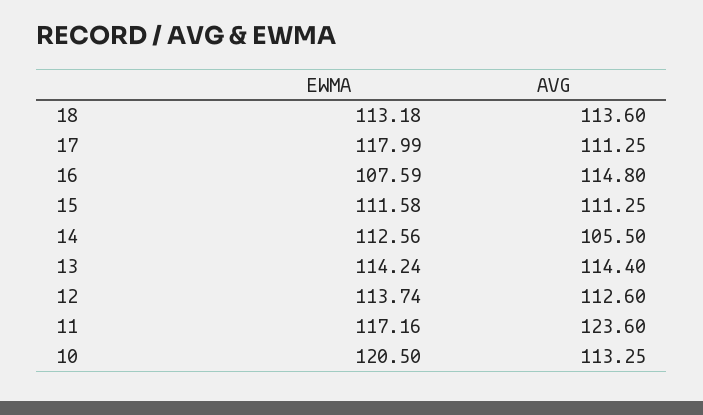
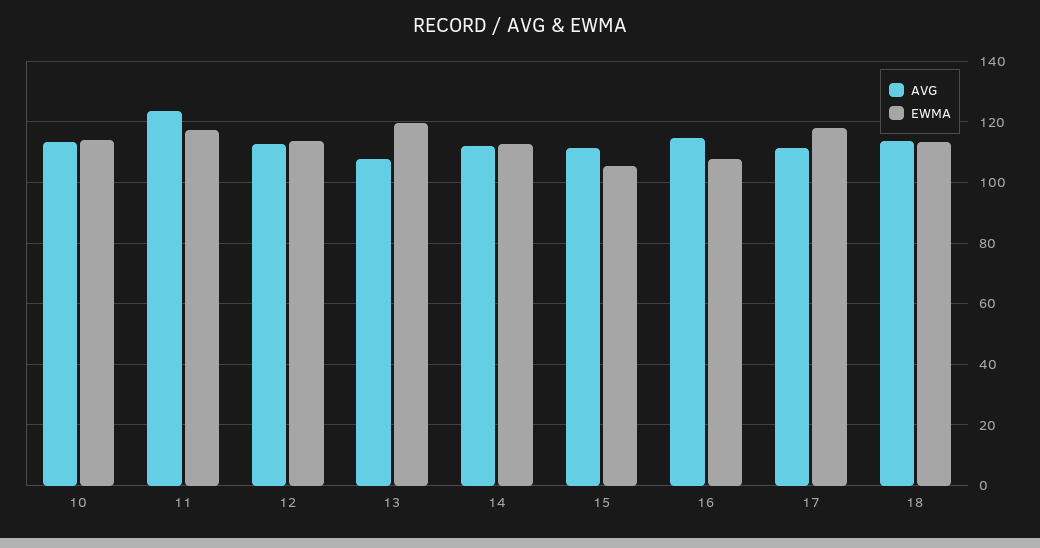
  {
    "EWMA": {
      "18": 113.18,
      "17": 117.99,
      "16": 107.59,
-     "15": 111.58,
+     "15": 106,
      "14": 112.56,
-     "13": 114.24,
+     "13": 120,
      "12": 113.74,
      "11": 117.16,
-     "10": 120.5
+     "10": 114
    },
    "AVG": {
      "18": 113.6,
      "17": 111.25,
      "16": 114.8,
      "15": 111.25,
-     "14": 105.5,
+     "14": 112,
-     "13": 114.4,
+     "13": 108,
      "12": 112.6,
      "11": 123.6,
      "10": 113.25
    }
  }

